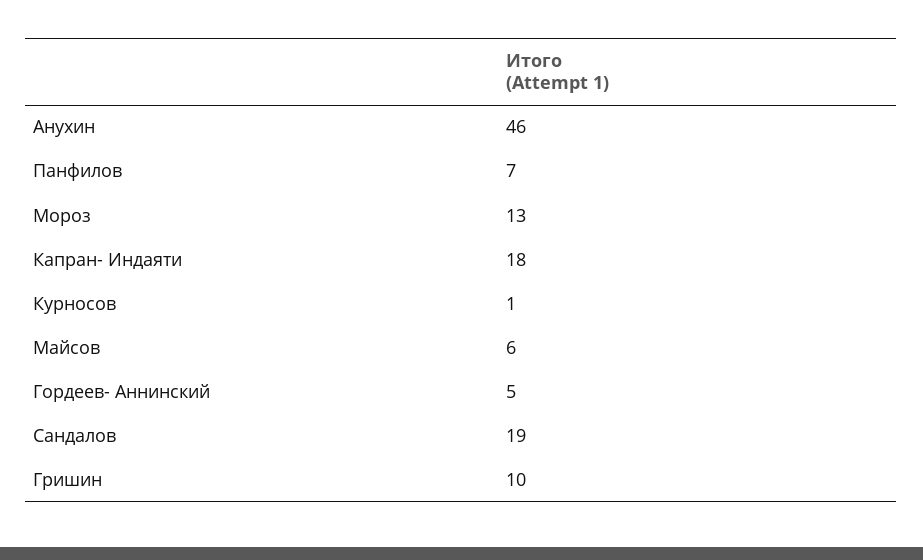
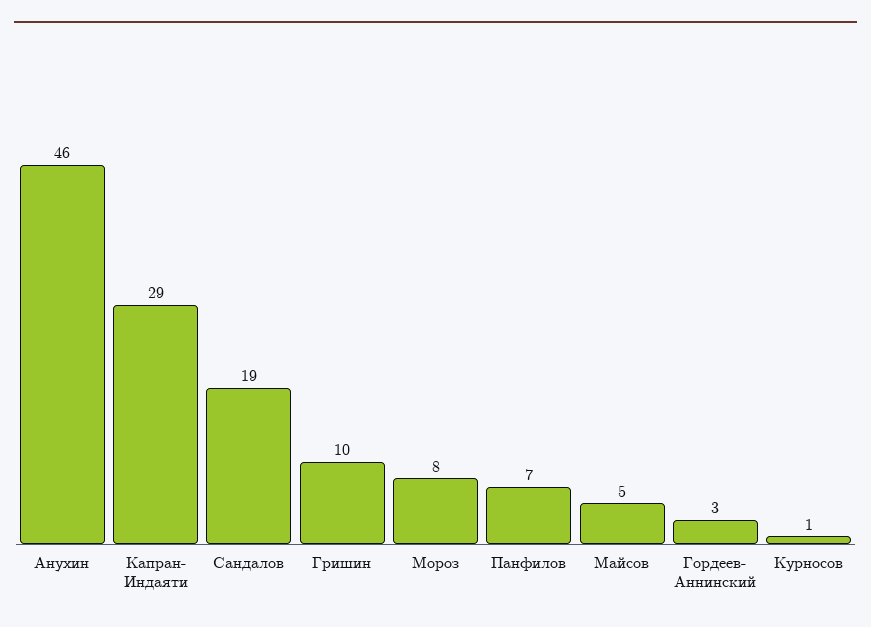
  {
    "Анухин": 46,
    "Панфилов": 7,
-   "Мороз": 13,
+   "Мороз": 8,
-   "Капран- Индаяти": 18,
+   "Капран- Индаяти": 29,
    "Курносов": 1,
-   "Майсов": 6,
+   "Майсов": 5,
-   "Гордеев- Аннинский": 5,
+   "Гордеев- Аннинский": 3,
    "Сандалов": 19,
    "Гришин": 10
  }

